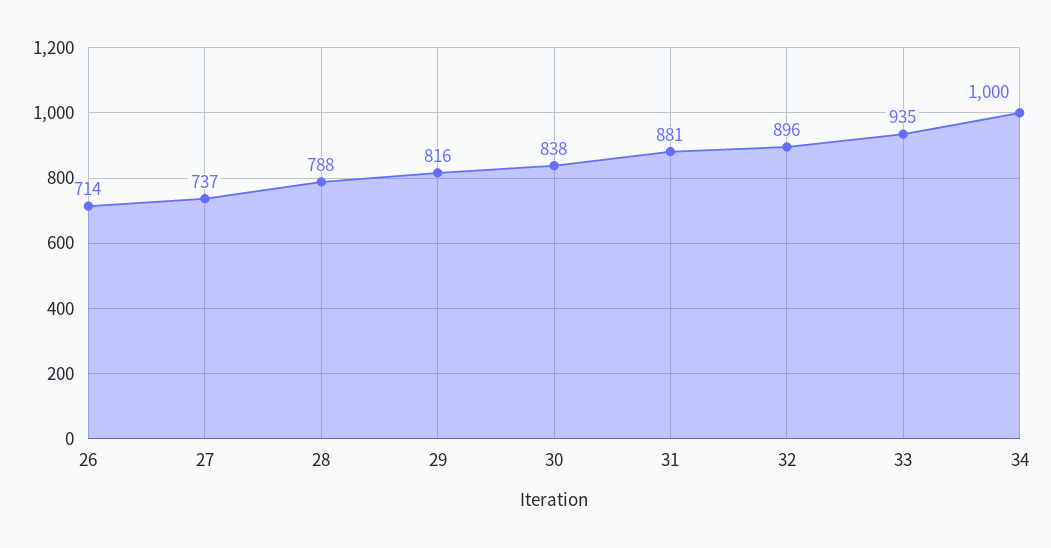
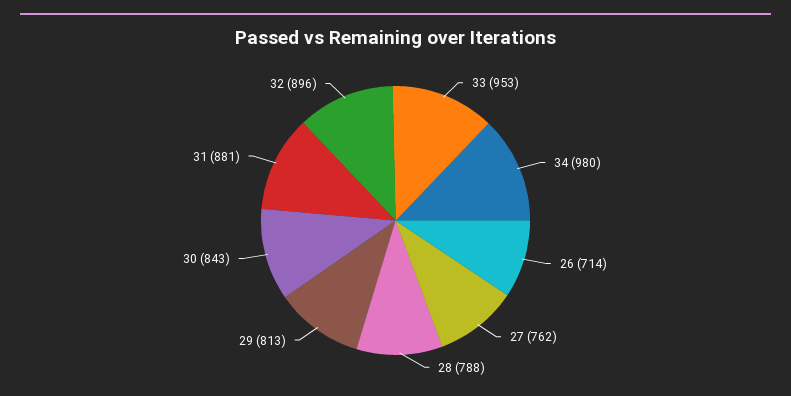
  {
    "26": 714,
-   "27": 737,
+   "27": 762,
    "28": 788,
-   "29": 816,
+   "29": 813,
-   "30": 838,
+   "30": 843,
    "31": 881,
    "32": 896,
-   "33": 935,
+   "33": 953,
-   "34": 1000
+   "34": 980
  }

